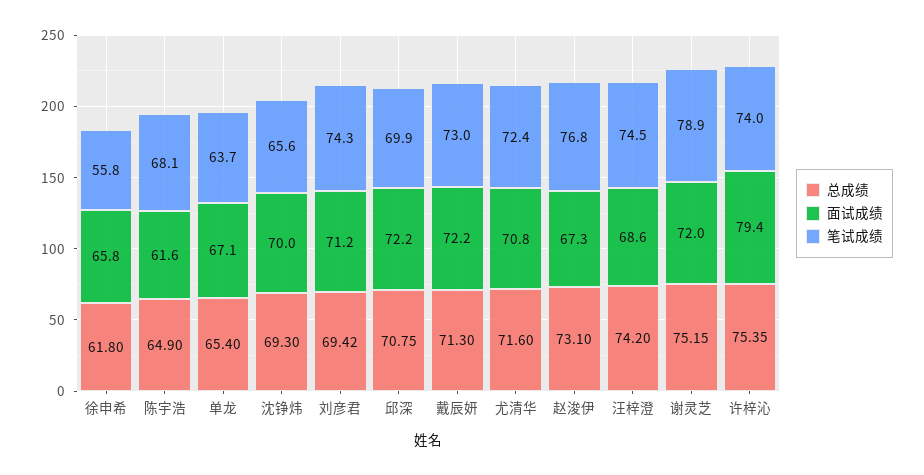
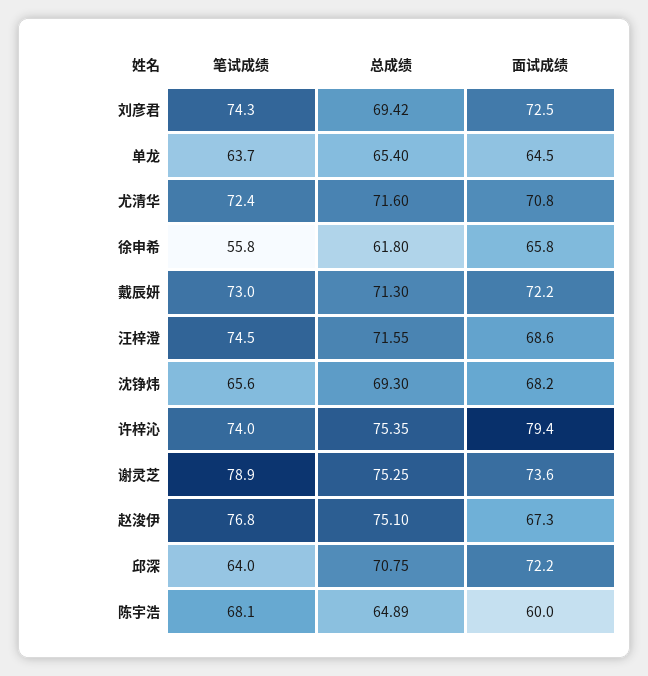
  {
    "总成绩": {
      "徐申希": 61.8,
-     "陈宇浩": 64.9,
+     "陈宇浩": 64.89,
      "单龙": 65.4,
      "沈铮炜": 69.3,
      "刘彦君": 69.42,
      "邱深": 70.75,
      "戴辰妍": 71.3,
      "尤清华": 71.6,
-     "赵浚伊": 73.1,
+     "赵浚伊": 75.1,
-     "汪梓澄": 74.2,
+     "汪梓澄": 71.55,
-     "谢灵芝": 75.15,
+     "谢灵芝": 75.25,
      "许梓沁": 75.35
    },
    "面试成绩": {
      "徐申希": 65.8,
-     "陈宇浩": 61.6,
+     "陈宇浩": 60,
-     "单龙": 67.1,
+     "单龙": 64.5,
-     "沈铮炜": 70,
+     "沈铮炜": 68.2,
-     "刘彦君": 71.2,
+     "刘彦君": 72.5,
      "邱深": 72.2,
      "戴辰妍": 72.2,
      "尤清华": 70.8,
      "赵浚伊": 67.3,
      "汪梓澄": 68.6,
-     "谢灵芝": 72,
+     "谢灵芝": 73.6,
      "许梓沁": 79.4
    },
    "笔试成绩": {
      "徐申希": 55.8,
      "陈宇浩": 68.1,
      "单龙": 63.7,
      "沈铮炜": 65.6,
      "刘彦君": 74.3,
-     "邱深": 69.9,
+     "邱深": 64,
      "戴辰妍": 73,
      "尤清华": 72.4,
      "赵浚伊": 76.8,
      "汪梓澄": 74.5,
      "谢灵芝": 78.9,
      "许梓沁": 74
    }
  }

